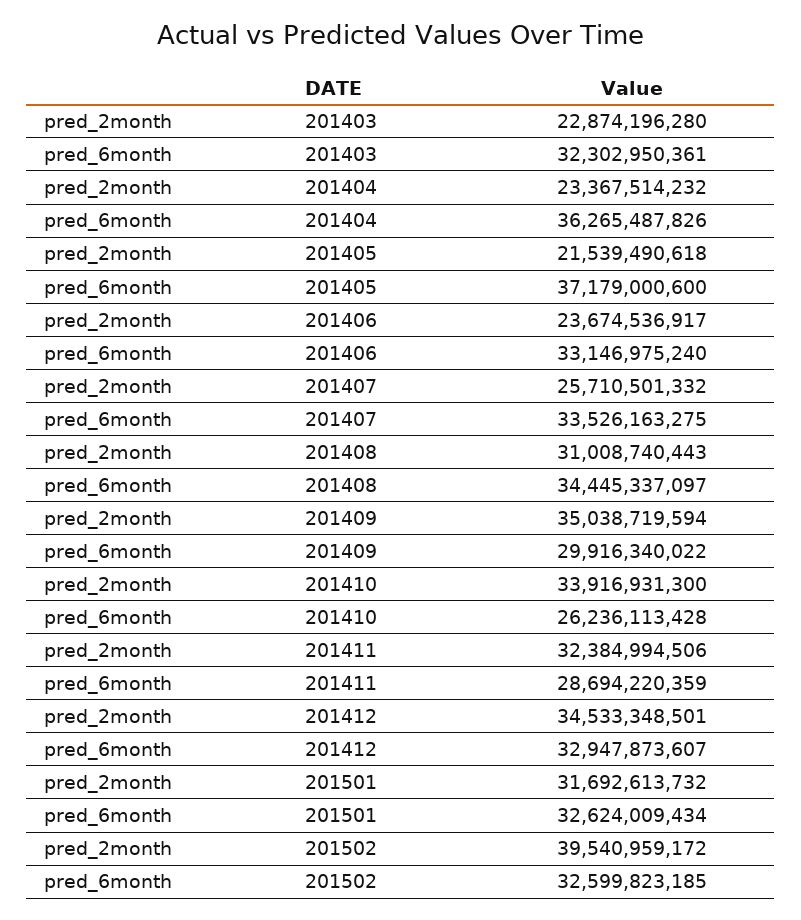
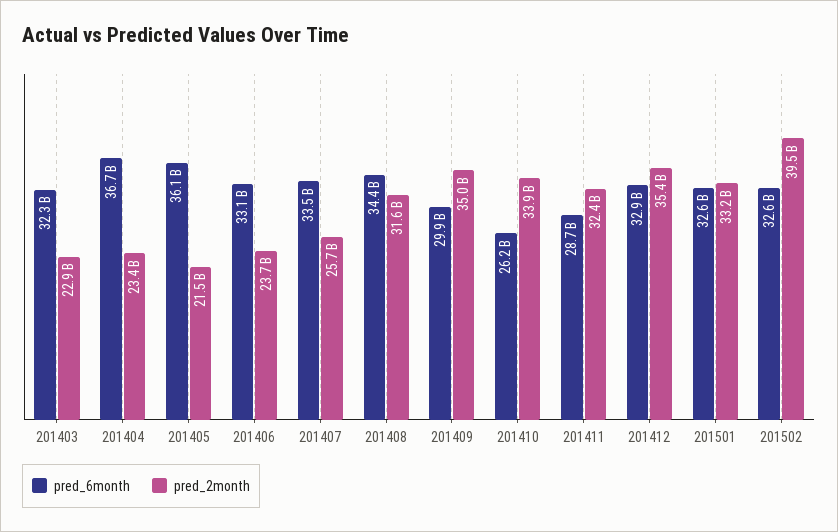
  {
    "pred_2month": {
      "201403": 22874196280,
      "201404": 23367514232,
      "201405": 21539490618,
      "201406": 23674536917,
      "201407": 25710501332,
-     "201408": 31008740443,
+     "201408": 31600000000,
      "201409": 35038719594,
      "201410": 33916931300,
      "201411": 32384994506,
-     "201412": 34533348501,
+     "201412": 35400000000,
-     "201501": 31692613732,
+     "201501": 33200000000,
      "201502": 39540959172
    },
    "pred_6month": {
      "201403": 32302950361,
-     "201404": 36265487826,
+     "201404": 36700000000,
-     "201405": 37179000600,
+     "201405": 36100000000,
      "201406": 33146975240,
      "201407": 33526163275,
      "201408": 34445337097,
      "201409": 29916340022,
      "201410": 26236113428,
      "201411": 28694220359,
      "201412": 32947873607,
      "201501": 32624009434,
      "201502": 32599823185
    }
  }

